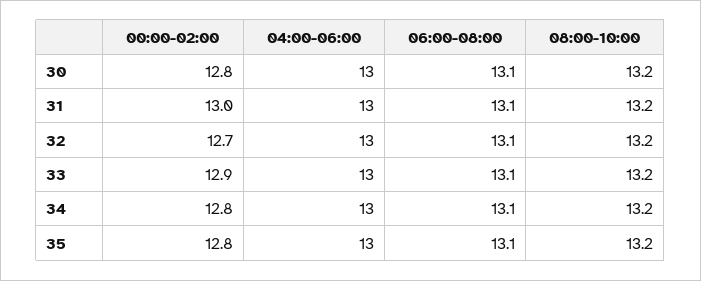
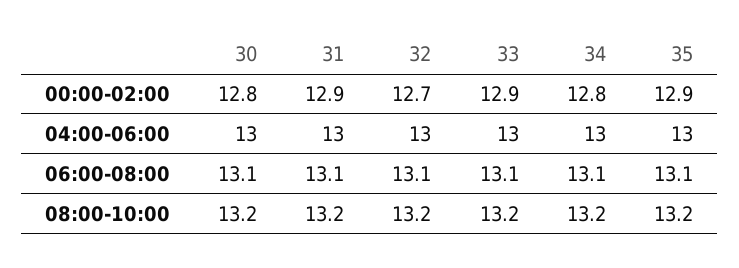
  {
    "00:00-02:00": {
      "30": 12.8,
-     "31": 13,
+     "31": 12.9,
      "32": 12.7,
      "33": 12.9,
      "34": 12.8,
-     "35": 12.8
+     "35": 12.9
    },
    "04:00-06:00": {
      "30": 13,
      "31": 13,
      "32": 13,
      "33": 13,
      "34": 13,
      "35": 13
    },
    "06:00-08:00": {
      "30": 13.1,
      "31": 13.1,
      "32": 13.1,
      "33": 13.1,
      "34": 13.1,
      "35": 13.1
    },
    "08:00-10:00": {
      "30": 13.2,
      "31": 13.2,
      "32": 13.2,
      "33": 13.2,
      "34": 13.2,
      "35": 13.2
    }
  }

